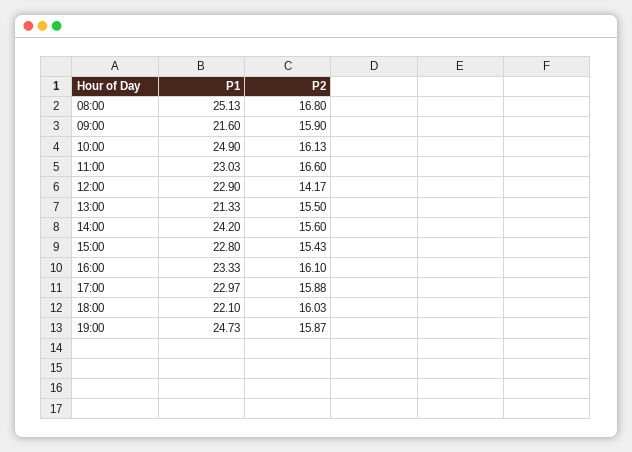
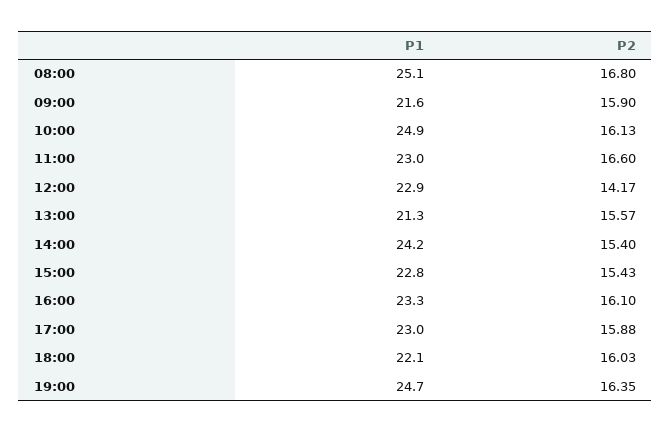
  {
    "P1": {
      "08:00": 25.13,
      "09:00": 21.6,
      "10:00": 24.9,
      "11:00": 23.03,
      "12:00": 22.9,
      "13:00": 21.33,
      "14:00": 24.2,
      "15:00": 22.8,
      "16:00": 23.33,
      "17:00": 22.97,
      "18:00": 22.1,
      "19:00": 24.73
    },
    "P2": {
      "08:00": 16.8,
      "09:00": 15.9,
      "10:00": 16.13,
      "11:00": 16.6,
      "12:00": 14.17,
-     "13:00": 15.5,
+     "13:00": 15.57,
-     "14:00": 15.6,
+     "14:00": 15.4,
      "15:00": 15.43,
      "16:00": 16.1,
      "17:00": 15.88,
      "18:00": 16.03,
-     "19:00": 15.87
+     "19:00": 16.35
    }
  }

